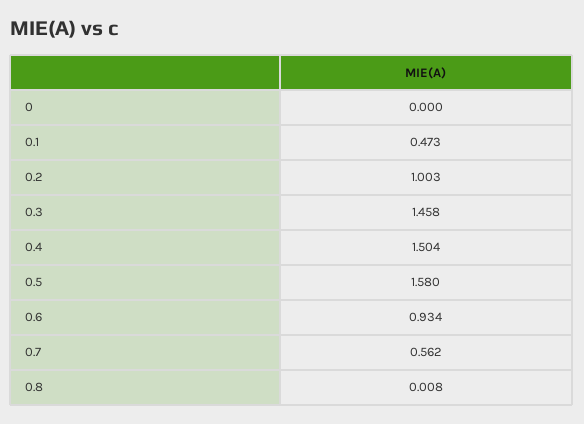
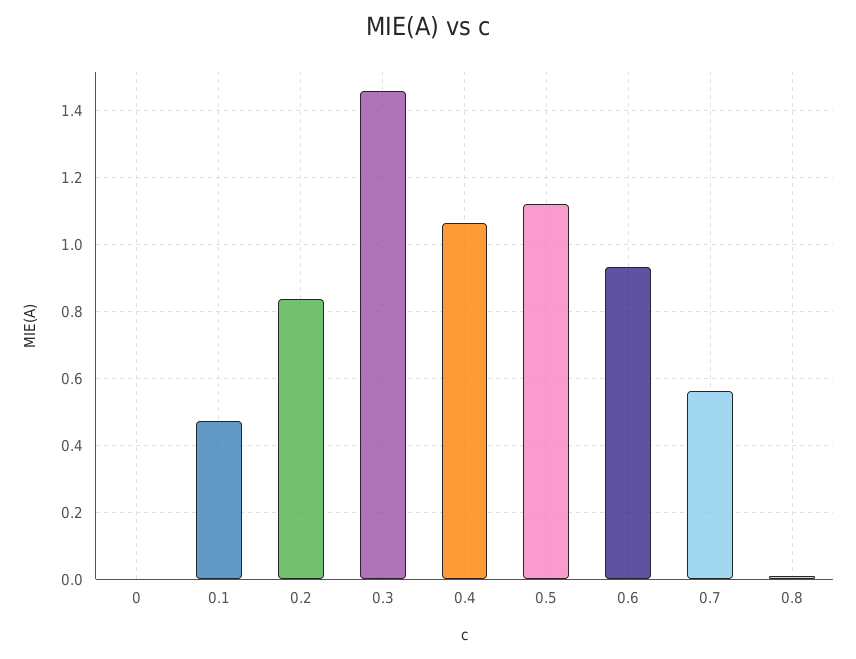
  {
    "0": 0,
    "0.1": 0.473,
-   "0.2": 1.003,
+   "0.2": 0.84,
    "0.3": 1.458,
-   "0.4": 1.504,
+   "0.4": 1.06,
-   "0.5": 1.58,
+   "0.5": 1.12,
    "0.6": 0.934,
    "0.7": 0.562,
    "0.8": 0.008
  }

